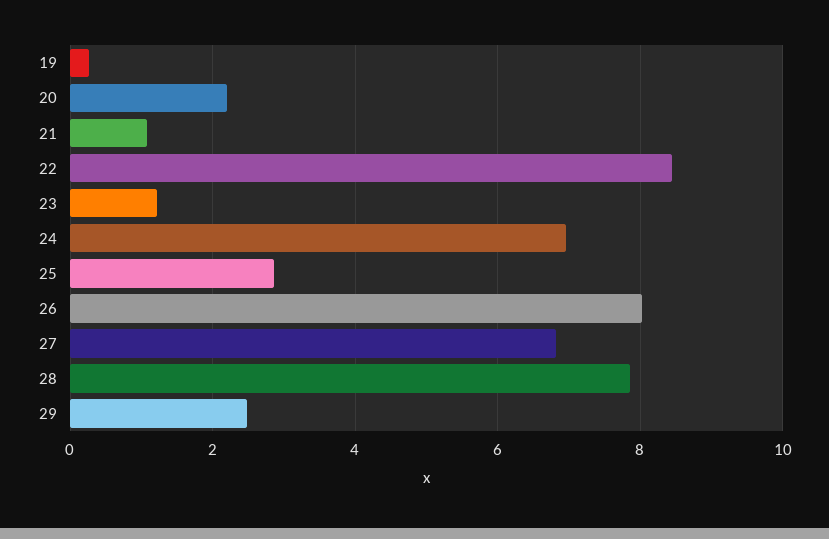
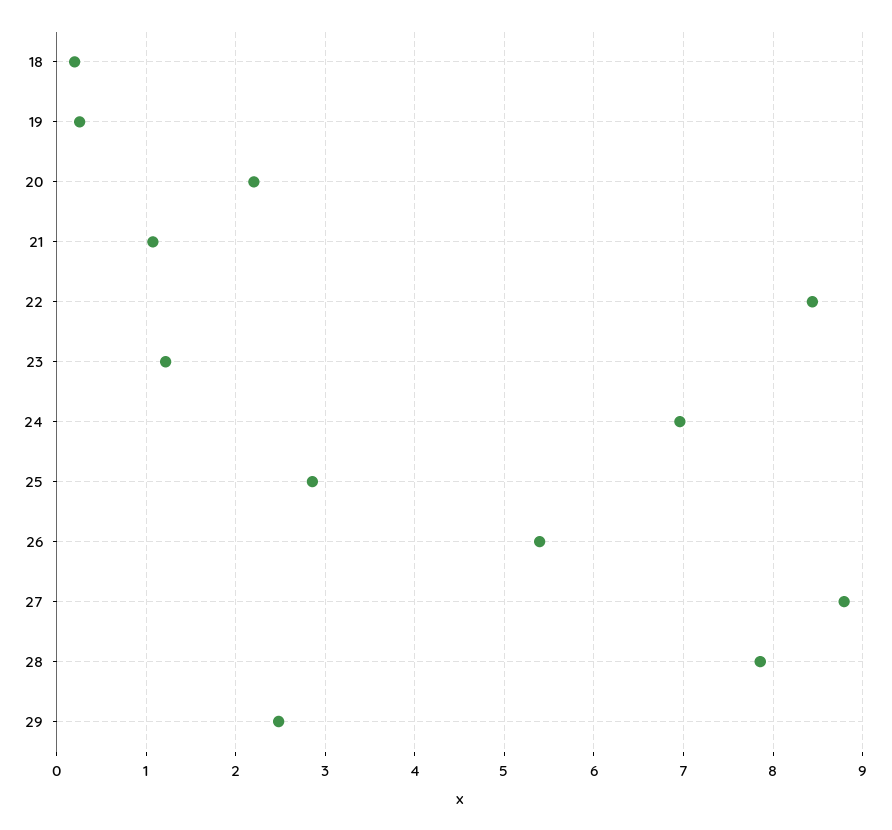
  {
    "19": 0.3,
    "20": 2.2,
    "21": 1.1,
    "22": 8.4,
    "23": 1.2,
    "24": 7,
    "25": 2.9,
-   "26": 8,
+   "26": 5.4,
-   "27": 6.8,
+   "27": 8.8,
    "28": 7.9,
-   "29": 2.5
+   "29": 2.5,
+   "18": 0.2
  }

